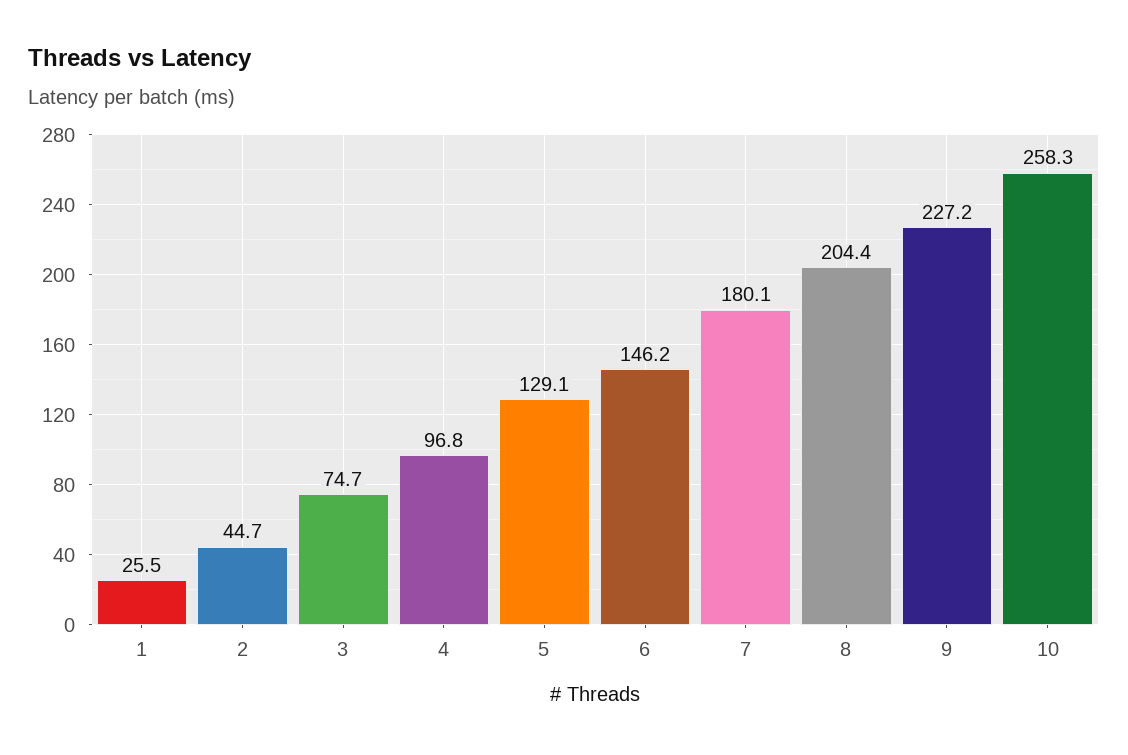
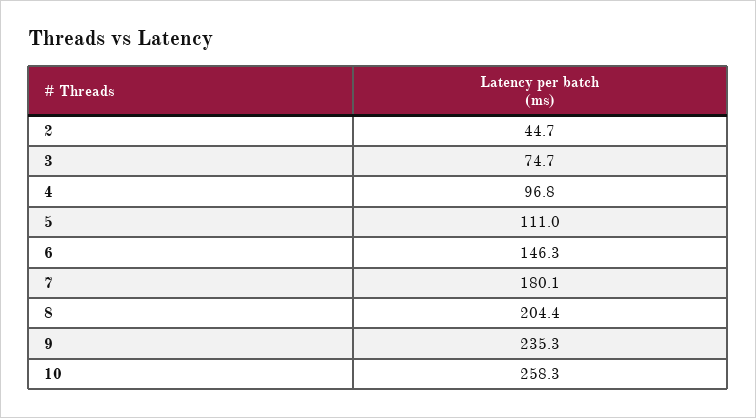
  {
-   "1": 25.5,
    "2": 44.7,
    "3": 74.7,
    "4": 96.8,
-   "5": 129.1,
+   "5": 111,
-   "6": 146.2,
+   "6": 146.3,
    "7": 180.1,
    "8": 204.4,
-   "9": 227.2,
+   "9": 235.3,
    "10": 258.3
  }

